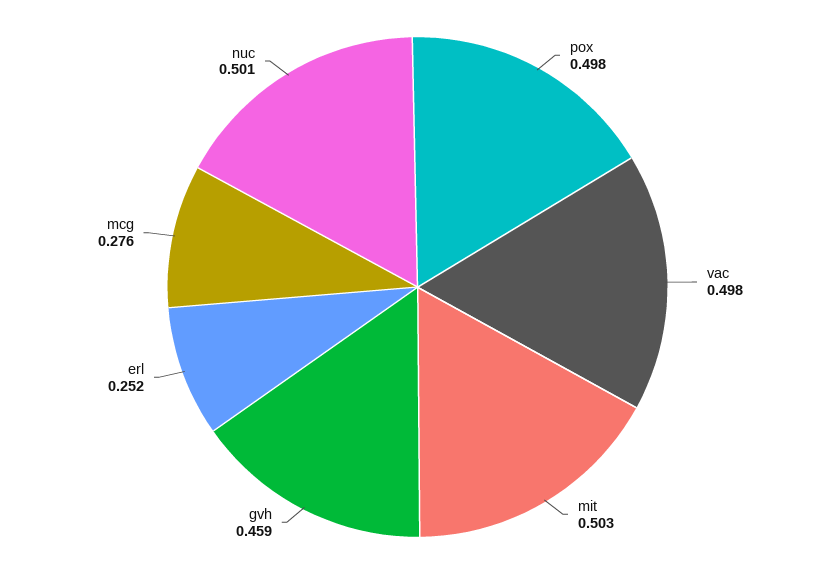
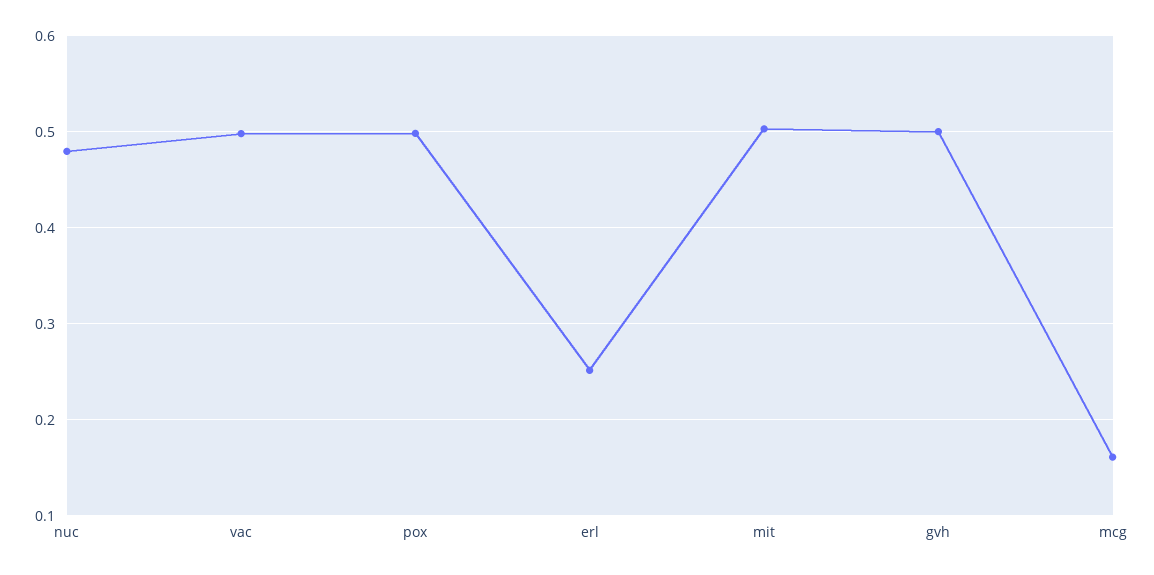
  {
    "pox": 0.498,
    "vac": 0.498,
    "mit": 0.503,
-   "gvh": 0.459,
+   "gvh": 0.5,
    "erl": 0.252,
-   "mcg": 0.276,
+   "mcg": 0.16,
-   "nuc": 0.501
+   "nuc": 0.48
  }

